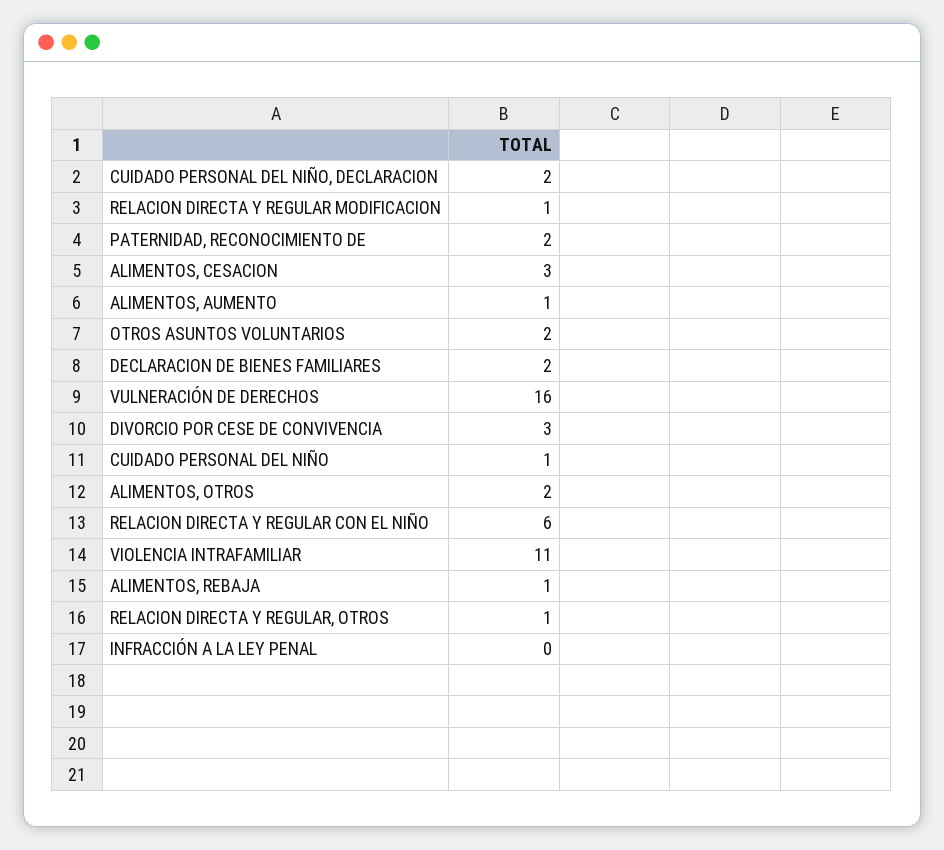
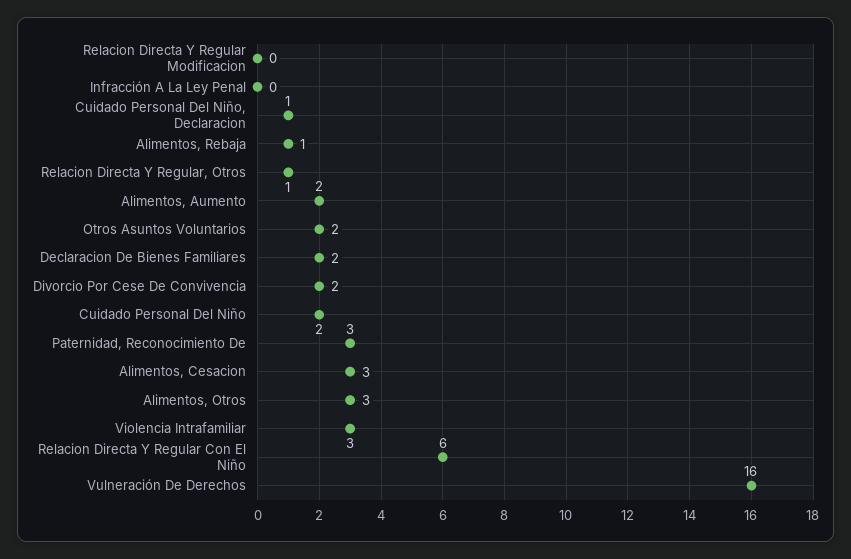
  {
-   "CUIDADO PERSONAL DEL NIÑO, DECLARACION": 2,
+   "CUIDADO PERSONAL DEL NIÑO, DECLARACION": 1,
-   "RELACION DIRECTA Y REGULAR MODIFICACION": 1,
+   "RELACION DIRECTA Y REGULAR MODIFICACION": 0,
-   "PATERNIDAD, RECONOCIMIENTO DE": 2,
+   "PATERNIDAD, RECONOCIMIENTO DE": 3,
    "ALIMENTOS, CESACION": 3,
-   "ALIMENTOS, AUMENTO": 1,
+   "ALIMENTOS, AUMENTO": 2,
    "OTROS ASUNTOS VOLUNTARIOS": 2,
    "DECLARACION DE BIENES FAMILIARES": 2,
    "VULNERACIÓN DE DERECHOS": 16,
-   "DIVORCIO POR CESE DE CONVIVENCIA": 3,
+   "DIVORCIO POR CESE DE CONVIVENCIA": 2,
-   "CUIDADO PERSONAL DEL NIÑO": 1,
+   "CUIDADO PERSONAL DEL NIÑO": 2,
-   "ALIMENTOS, OTROS": 2,
+   "ALIMENTOS, OTROS": 3,
    "RELACION DIRECTA Y REGULAR CON EL NIÑO": 6,
-   "VIOLENCIA INTRAFAMILIAR": 11,
+   "VIOLENCIA INTRAFAMILIAR": 3,
    "ALIMENTOS, REBAJA": 1,
    "RELACION DIRECTA Y REGULAR, OTROS": 1,
    "INFRACCIÓN A LA LEY PENAL": 0
  }

